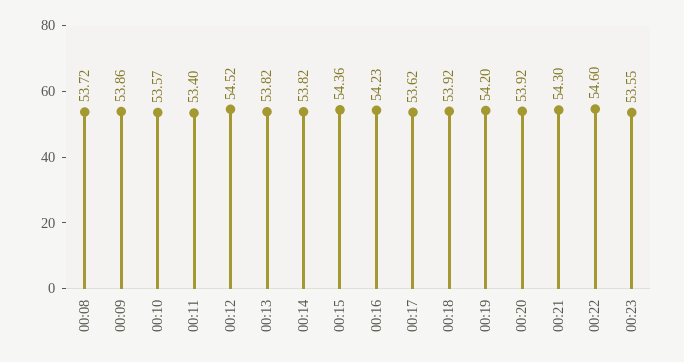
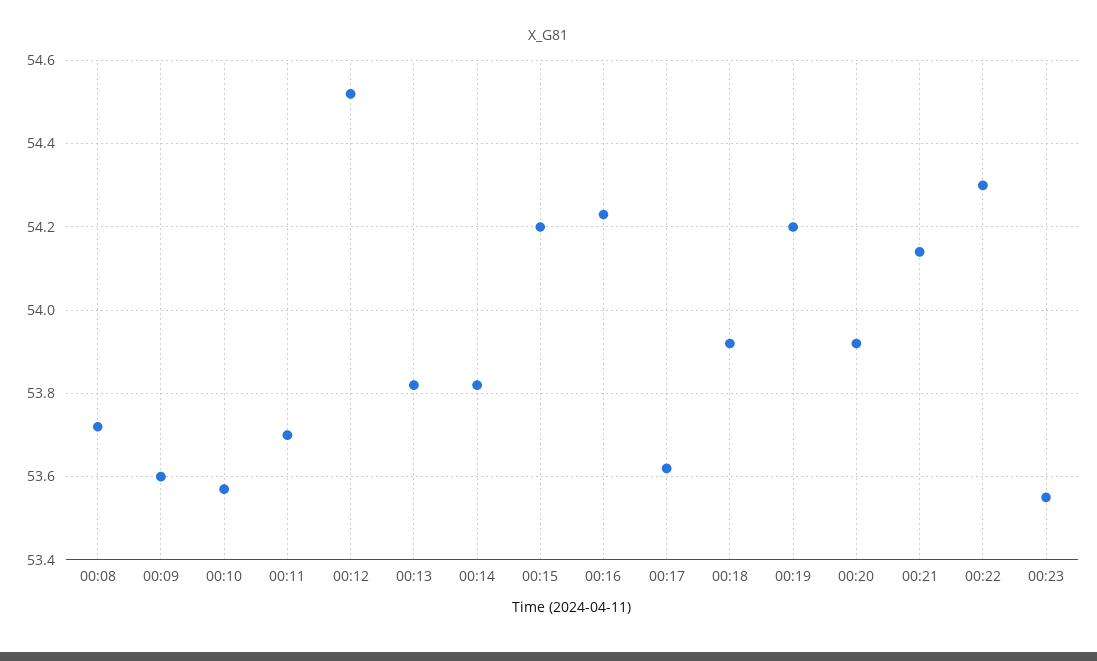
  {
    "00:08": 53.72,
-   "00:09": 53.86,
+   "00:09": 53.6,
    "00:10": 53.57,
-   "00:11": 53.4,
+   "00:11": 53.7,
    "00:12": 54.52,
    "00:13": 53.82,
    "00:14": 53.82,
-   "00:15": 54.36,
+   "00:15": 54.2,
    "00:16": 54.23,
    "00:17": 53.62,
    "00:18": 53.92,
    "00:19": 54.2,
    "00:20": 53.92,
-   "00:21": 54.3,
+   "00:21": 54.15,
-   "00:22": 54.6,
+   "00:22": 54.3,
    "00:23": 53.55
  }

